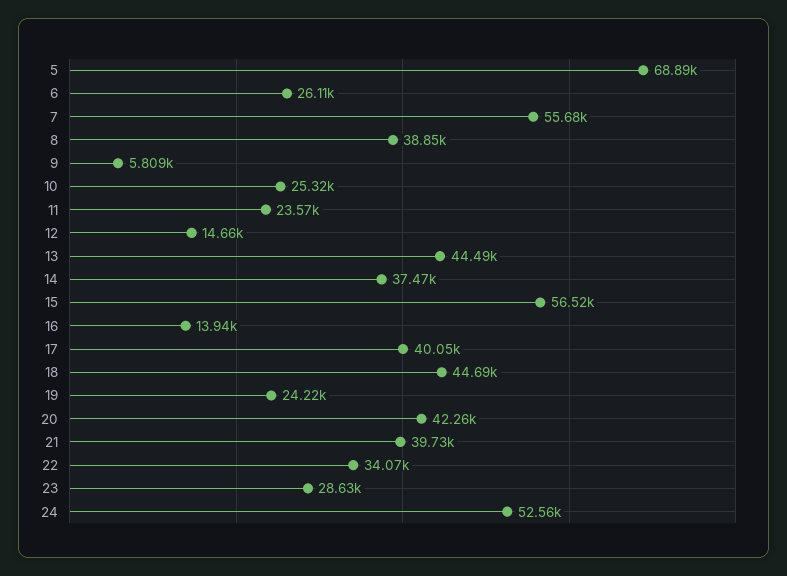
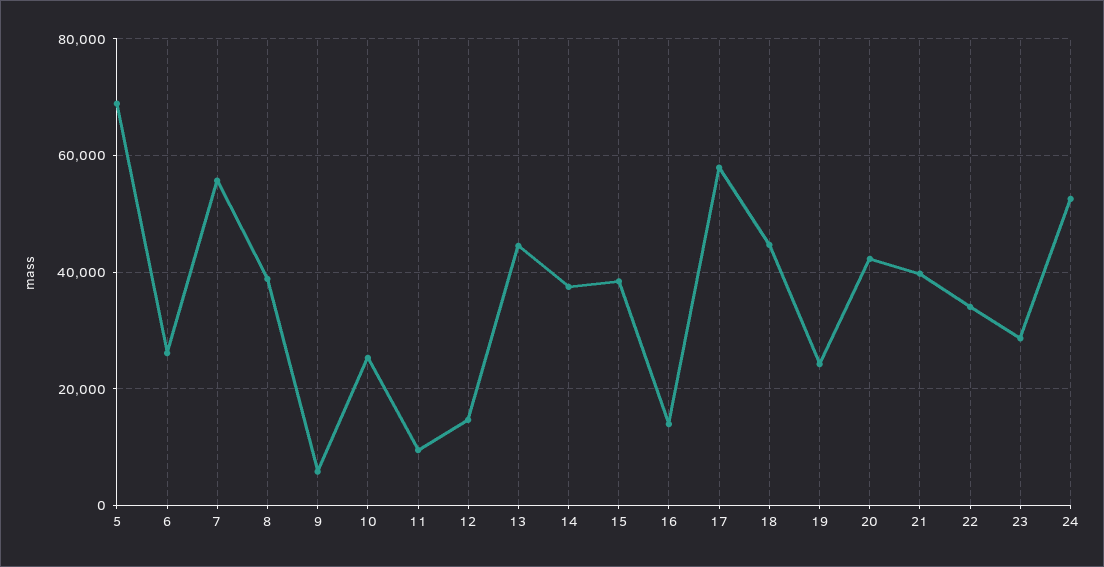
  {
    "5": 68890,
    "6": 26110,
    "7": 55680,
    "8": 38850,
    "9": 5809,
    "10": 25320,
-   "11": 23570,
+   "11": 10000,
    "12": 14660,
    "13": 44490,
    "14": 37470,
-   "15": 56520,
+   "15": 38000,
    "16": 13940,
-   "17": 40050,
+   "17": 58000,
    "18": 44690,
    "19": 24220,
    "20": 42260,
    "21": 39730,
    "22": 34070,
    "23": 28630,
    "24": 52560
  }

